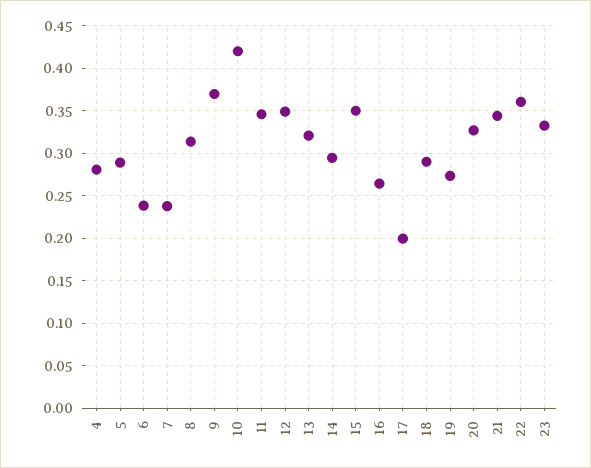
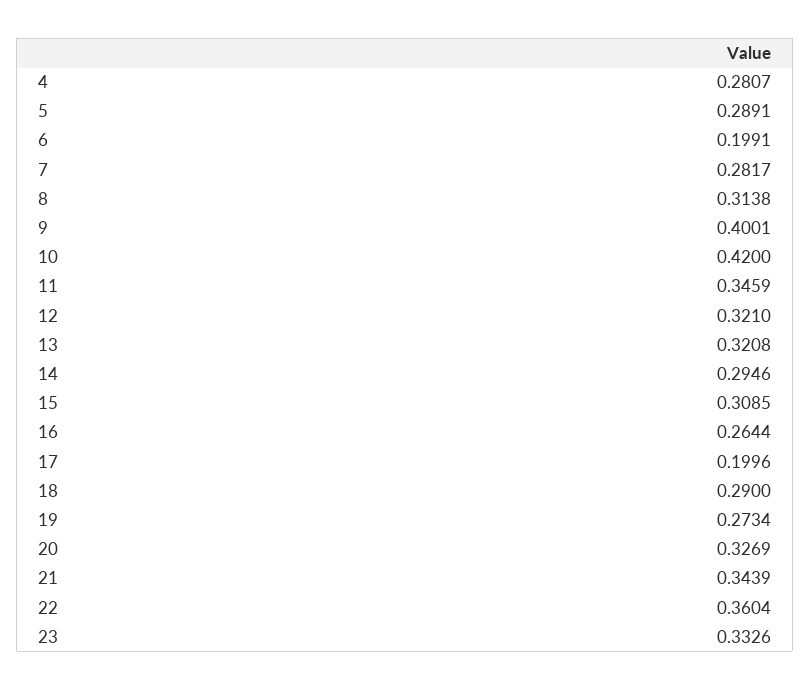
  {
    "4": 0.2807,
    "5": 0.2891,
-   "6": 0.24,
+   "6": 0.1991,
-   "7": 0.24,
+   "7": 0.2817,
    "8": 0.3138,
-   "9": 0.37,
+   "9": 0.4001,
    "10": 0.42,
    "11": 0.3459,
-   "12": 0.35,
+   "12": 0.321,
    "13": 0.3208,
    "14": 0.2946,
-   "15": 0.35,
+   "15": 0.3085,
    "16": 0.2644,
    "17": 0.1996,
    "18": 0.29,
    "19": 0.2734,
    "20": 0.3269,
    "21": 0.3439,
    "22": 0.3604,
    "23": 0.3326
  }

